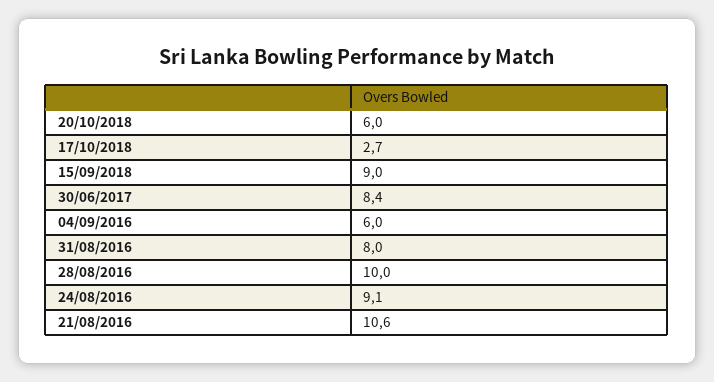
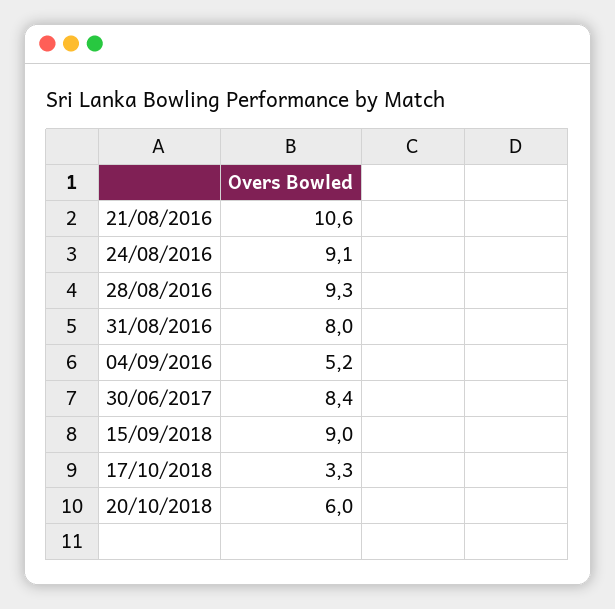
  {
    "20/10/2018": 6,
-   "17/10/2018": 2.7,
+   "17/10/2018": 3.3,
    "15/09/2018": 9,
    "30/06/2017": 8.4,
-   "04/09/2016": 6,
+   "04/09/2016": 5.2,
    "31/08/2016": 8,
-   "28/08/2016": 10,
+   "28/08/2016": 9.3,
    "24/08/2016": 9.1,
    "21/08/2016": 10.6
  }

